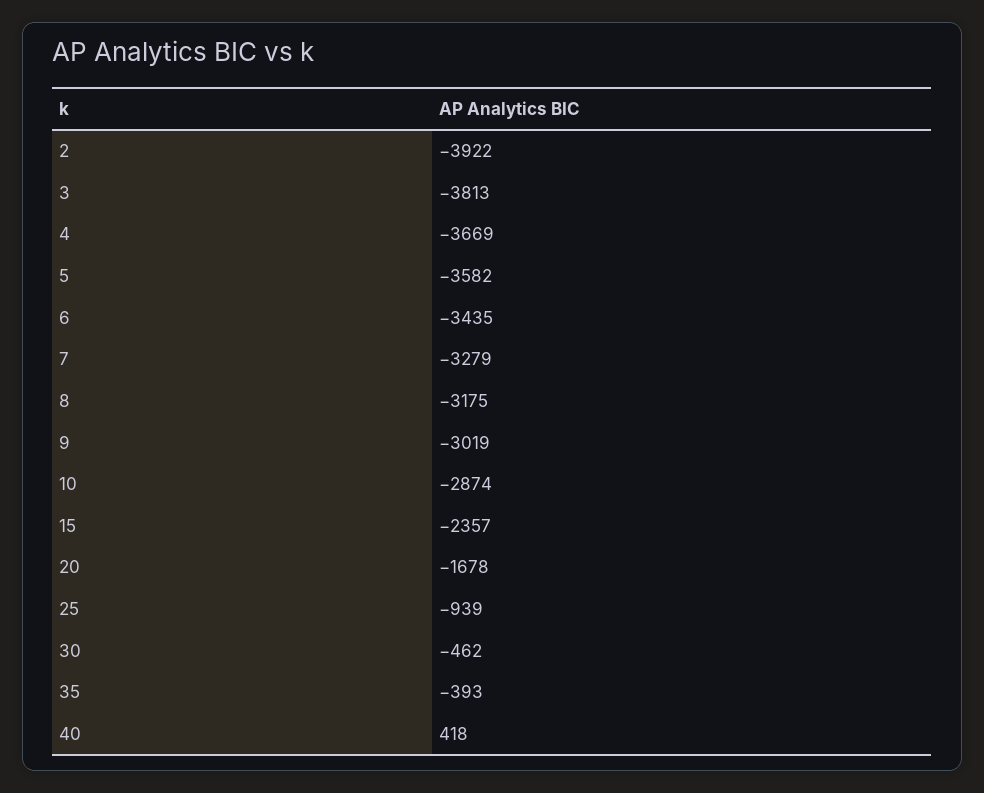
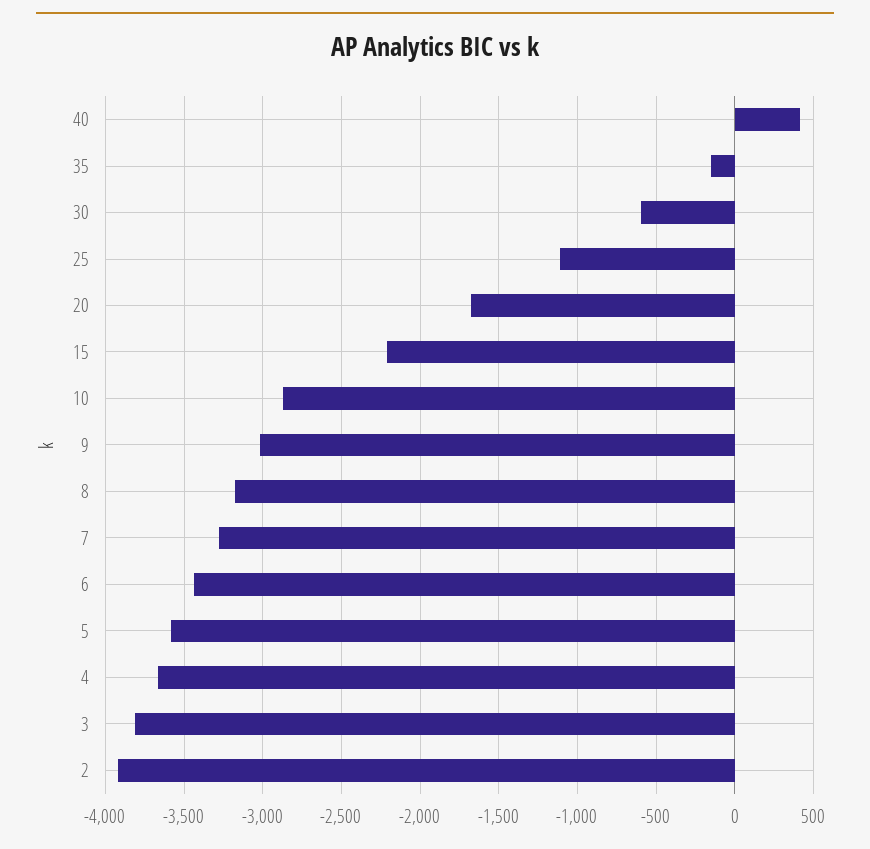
  {
    "2": -3922,
    "3": -3813,
    "4": -3669,
    "5": -3582,
    "6": -3435,
    "7": -3279,
    "8": -3175,
    "9": -3019,
    "10": -2874,
-   "15": -2357,
+   "15": -2200,
    "20": -1678,
-   "25": -939,
+   "25": -1100,
-   "30": -462,
+   "30": -600,
-   "35": -393,
+   "35": -150,
    "40": 418
  }

